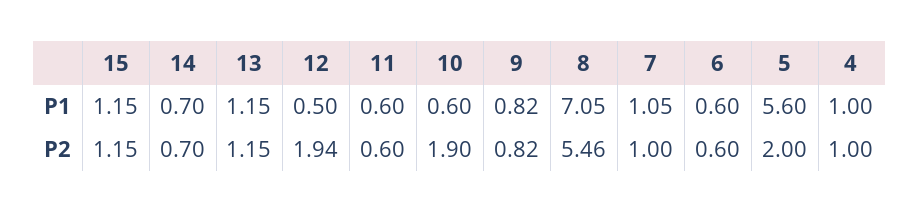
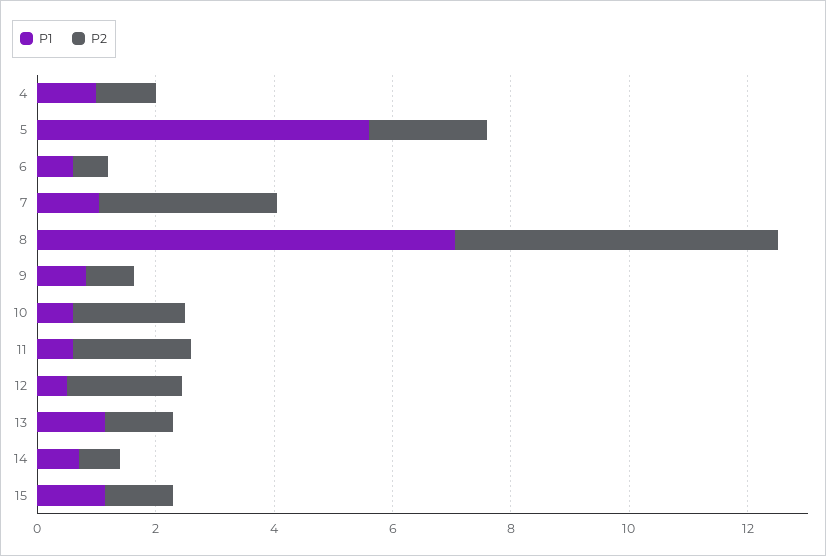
  {
    "P1": {
      "15": 1.15,
      "14": 0.7,
      "13": 1.15,
      "12": 0.5,
      "11": 0.6,
      "10": 0.6,
      "9": 0.82,
      "8": 7.05,
      "7": 1.05,
      "6": 0.6,
      "5": 5.6,
      "4": 1
    },
    "P2": {
      "15": 1.15,
      "14": 0.7,
      "13": 1.15,
      "12": 1.94,
-     "11": 0.6,
+     "11": 2,
      "10": 1.9,
      "9": 0.82,
      "8": 5.46,
-     "7": 1,
+     "7": 3,
      "6": 0.6,
      "5": 2,
      "4": 1
    }
  }

